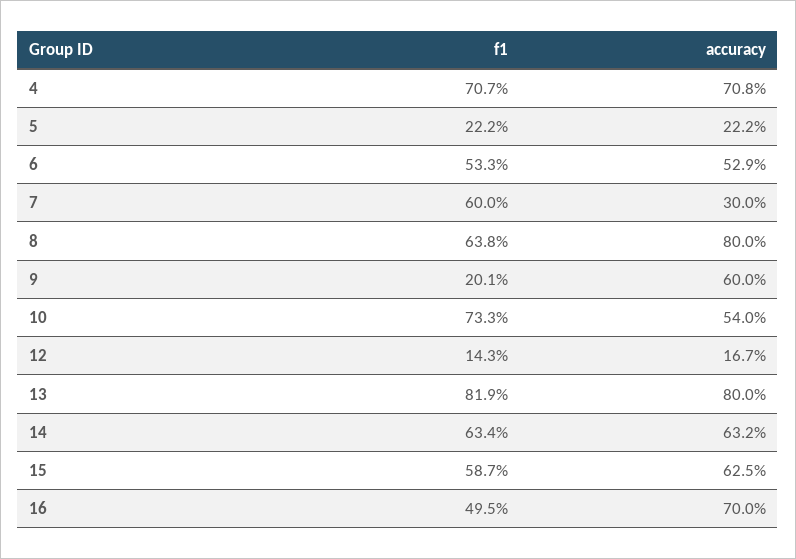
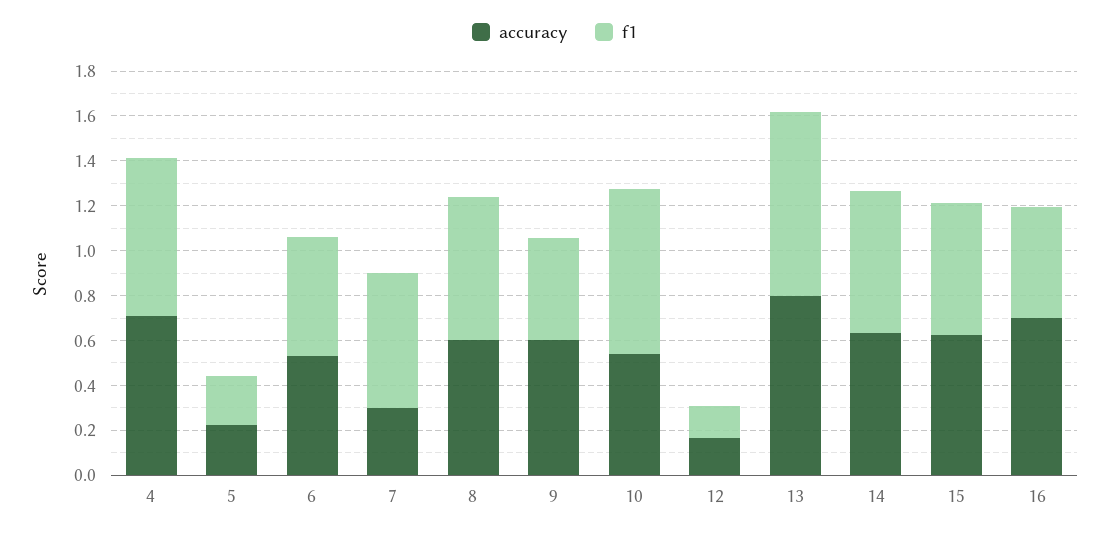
  {
    "f1": {
      "4": 0.707,
      "5": 0.222,
      "6": 0.533,
      "7": 0.6,
      "8": 0.638,
-     "9": 0.201,
+     "9": 0.45,
      "10": 0.733,
      "12": 0.143,
      "13": 0.819,
      "14": 0.634,
      "15": 0.587,
      "16": 0.495
    },
    "accuracy": {
      "4": 0.708,
      "5": 0.222,
      "6": 0.529,
      "7": 0.3,
-     "8": 0.8,
+     "8": 0.6,
      "9": 0.6,
      "10": 0.54,
      "12": 0.167,
      "13": 0.8,
      "14": 0.632,
      "15": 0.625,
      "16": 0.7
    }
  }

